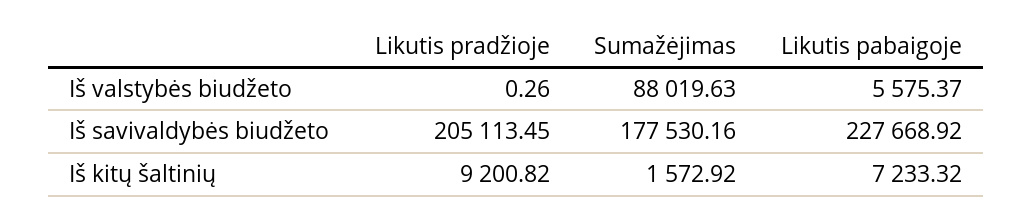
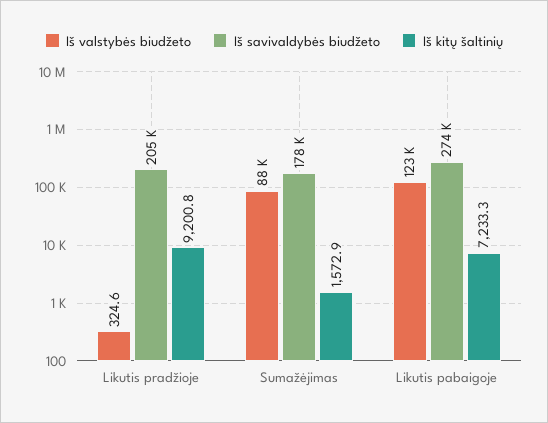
  {
    "Iš valstybės biudžeto": {
-     "Likutis pradžioje": 0.26,
+     "Likutis pradžioje": 324.6,
      "Sumažėjimas": 88019.63,
-     "Likutis pabaigoje": 5575.37
+     "Likutis pabaigoje": 123000
    },
    "Iš savivaldybės biudžeto": {
      "Likutis pradžioje": 205113.45,
      "Sumažėjimas": 177530.16,
-     "Likutis pabaigoje": 227668.92
+     "Likutis pabaigoje": 274000
    },
    "Iš kitų šaltinių": {
      "Likutis pradžioje": 9200.82,
      "Sumažėjimas": 1572.92,
      "Likutis pabaigoje": 7233.32
    }
  }

